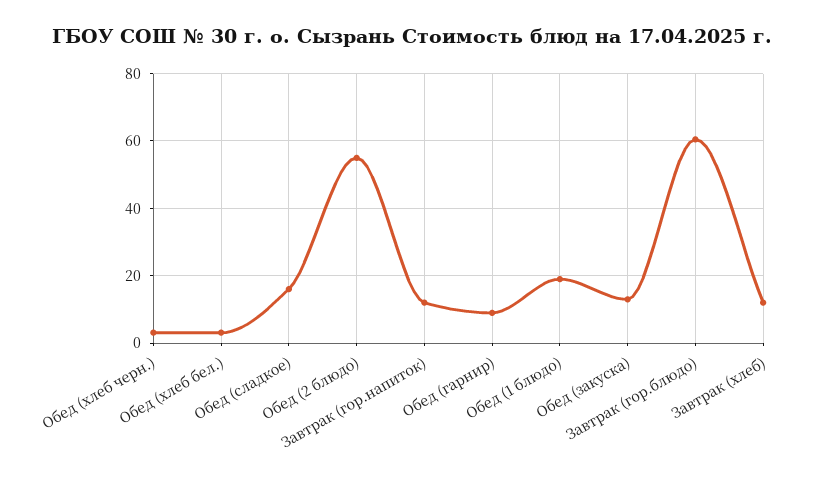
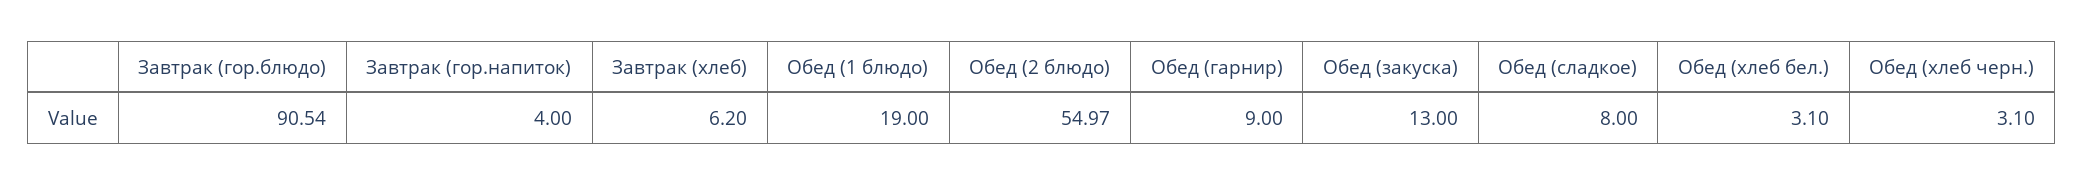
  {
    "Обед (хлеб черн.)": 3.1,
    "Обед (хлеб бел.)": 3.1,
-   "Обед (сладкое)": 16,
+   "Обед (сладкое)": 8,
    "Обед (2 блюдо)": 54.97,
-   "Завтрак (гор.напиток)": 12,
+   "Завтрак (гор.напиток)": 4,
    "Обед (гарнир)": 9,
    "Обед (1 блюдо)": 19,
    "Обед (закуска)": 13,
-   "Завтрак (гор.блюдо)": 60,
+   "Завтрак (гор.блюдо)": 90.54,
-   "Завтрак (хлеб)": 12
+   "Завтрак (хлеб)": 6.2
  }

